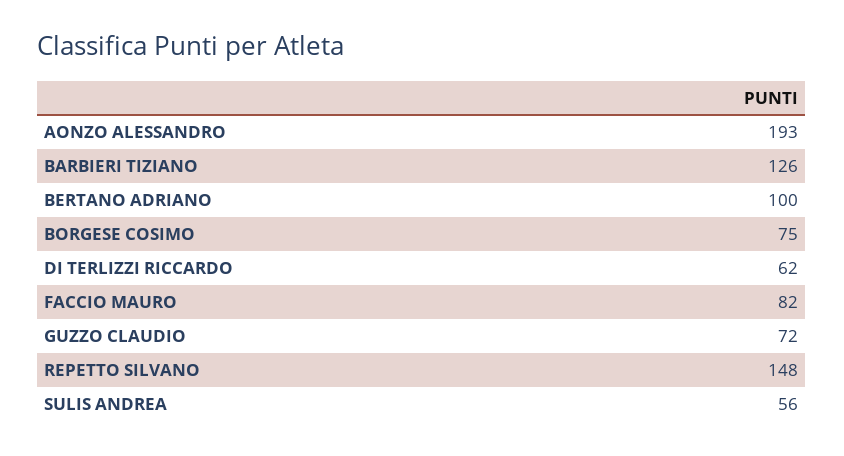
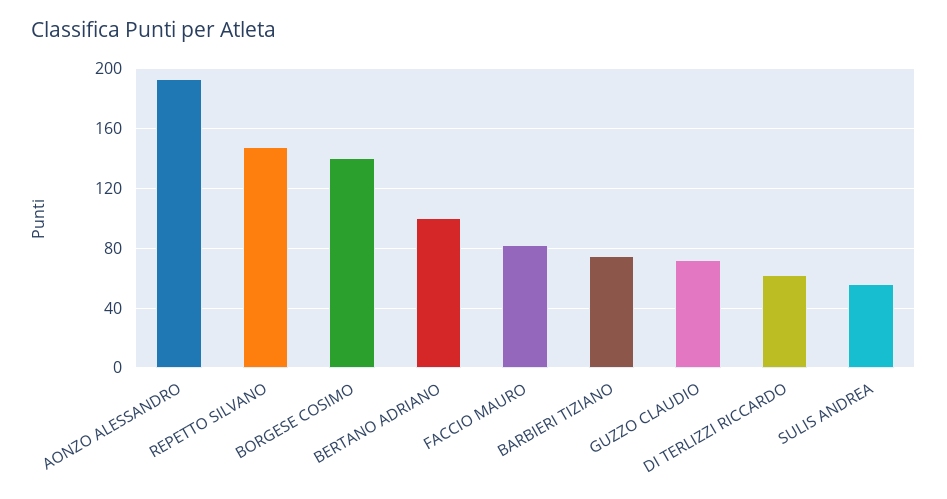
  {
    "AONZO ALESSANDRO": 193,
-   "BARBIERI TIZIANO": 126,
+   "BARBIERI TIZIANO": 75,
    "BERTANO ADRIANO": 100,
-   "BORGESE COSIMO": 75,
+   "BORGESE COSIMO": 140,
    "DI TERLIZZI RICCARDO": 62,
    "FACCIO MAURO": 82,
    "GUZZO CLAUDIO": 72,
    "REPETTO SILVANO": 148,
    "SULIS ANDREA": 56
  }

